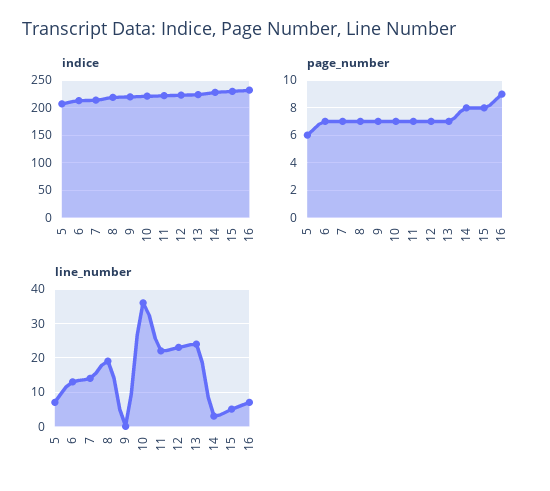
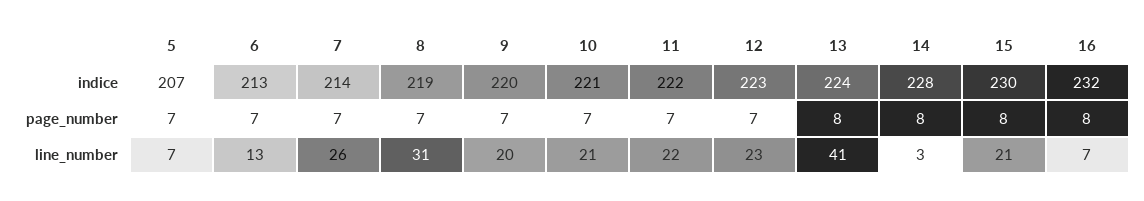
  {
    "indice": {
      "5": 207,
      "6": 213,
      "7": 214,
      "8": 219,
      "9": 220,
      "10": 221,
      "11": 222,
      "12": 223,
      "13": 224,
      "14": 228,
      "15": 230,
      "16": 232
    },
    "page_number": {
-     "5": 6,
+     "5": 7,
      "6": 7,
      "7": 7,
      "8": 7,
      "9": 7,
      "10": 7,
      "11": 7,
      "12": 7,
-     "13": 7,
+     "13": 8,
      "14": 8,
      "15": 8,
-     "16": 9
+     "16": 8
    },
    "line_number": {
      "5": 7,
      "6": 13,
-     "7": 15,
+     "7": 26,
-     "8": 20,
+     "8": 31,
-     "9": 0,
+     "9": 20,
-     "10": 35,
+     "10": 21,
      "11": 22,
      "12": 23,
-     "13": 25,
+     "13": 41,
      "14": 3,
-     "15": 5,
+     "15": 21,
      "16": 7
    }
  }

